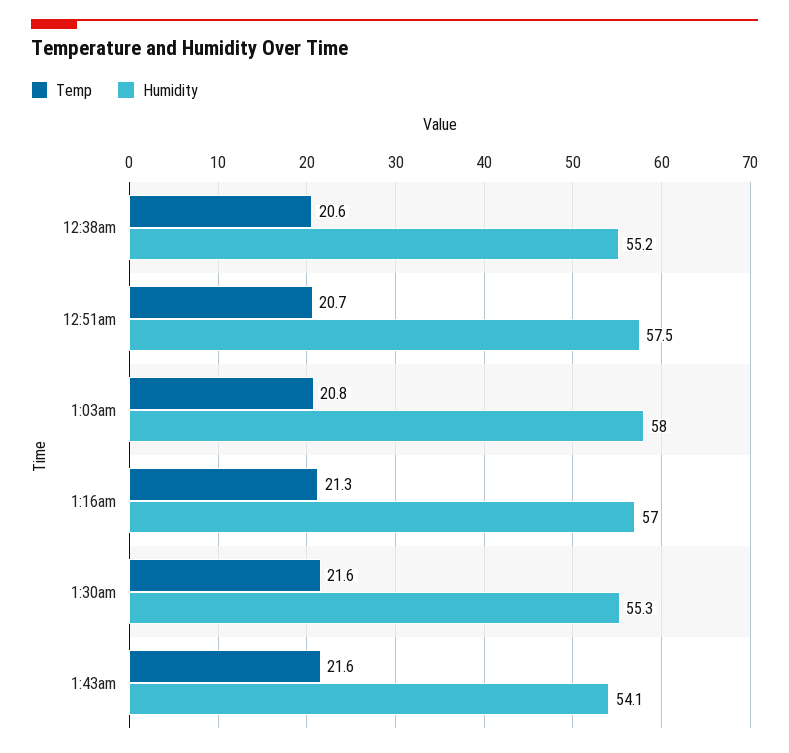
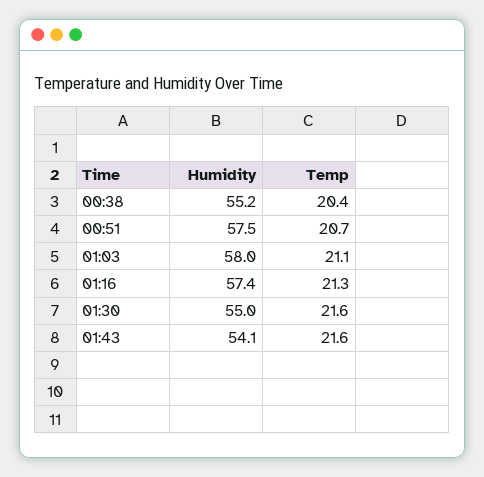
  {
    "Temp": {
-     "12:38am": 20.6,
+     "12:38am": 20.4,
      "12:51am": 20.7,
-     "1:03am": 20.8,
+     "1:03am": 21.1,
      "1:16am": 21.3,
      "1:30am": 21.6,
      "1:43am": 21.6
    },
    "Humidity": {
      "12:38am": 55.2,
      "12:51am": 57.5,
      "1:03am": 58,
-     "1:16am": 57,
+     "1:16am": 57.4,
-     "1:30am": 55.3,
+     "1:30am": 55,
      "1:43am": 54.1
    }
  }

